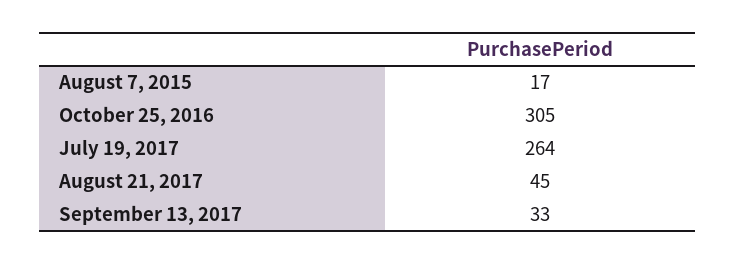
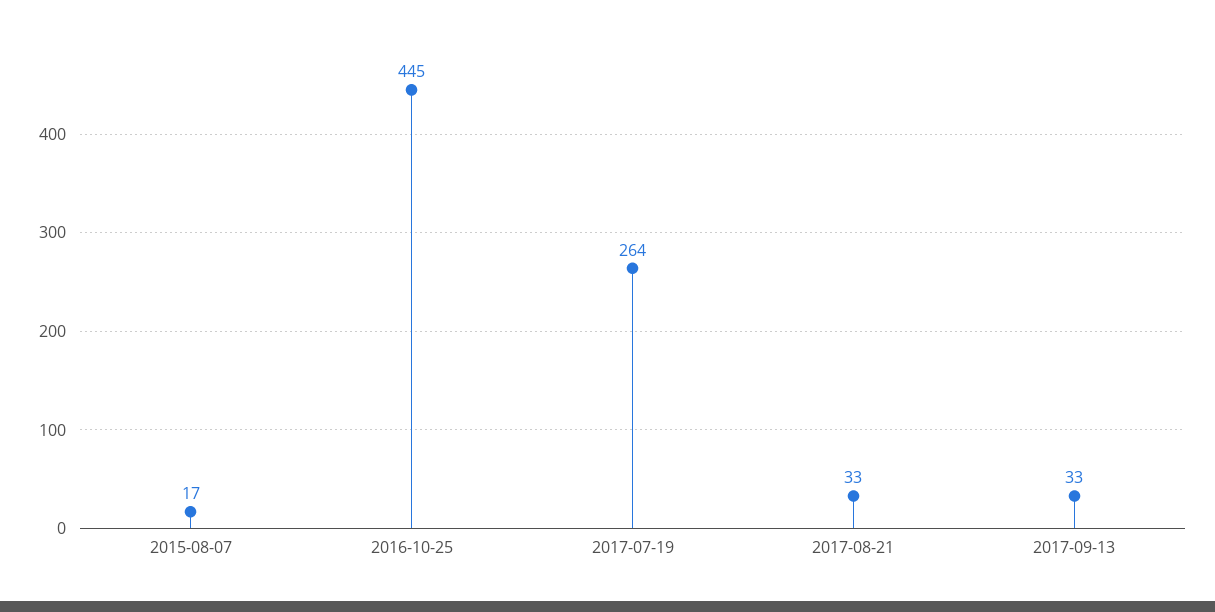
  {
    "August 7, 2015": 17,
-   "October 25, 2016": 305,
+   "October 25, 2016": 445,
    "July 19, 2017": 264,
-   "August 21, 2017": 45,
+   "August 21, 2017": 33,
    "September 13, 2017": 33
  }

